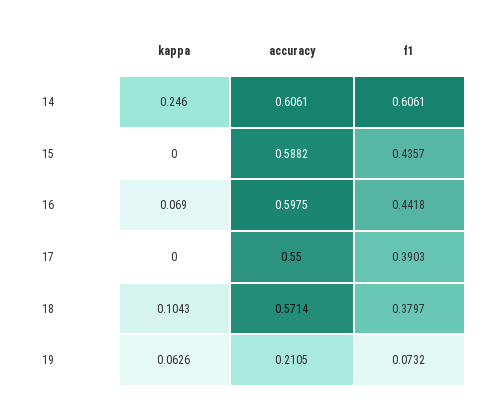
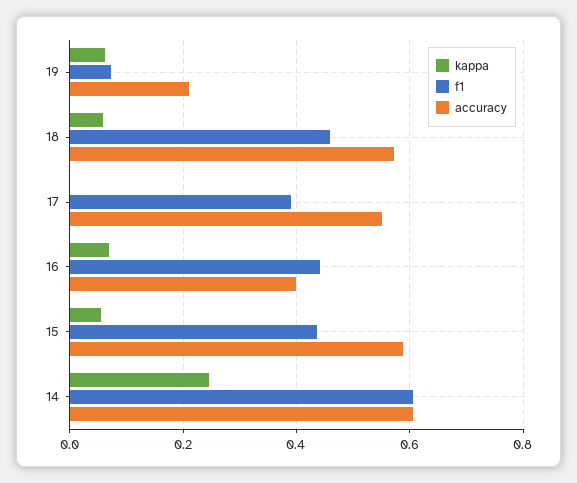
  {
    "kappa": {
      "14": 0.246,
-     "15": 0,
+     "15": 0.06,
      "16": 0.069,
      "17": 0,
-     "18": 0.1043,
+     "18": 0.06,
      "19": 0.0626
    },
    "accuracy": {
      "14": 0.6061,
      "15": 0.5882,
-     "16": 0.5975,
+     "16": 0.4,
      "17": 0.55,
      "18": 0.5714,
      "19": 0.2105
    },
    "f1": {
      "14": 0.6061,
      "15": 0.4357,
      "16": 0.4418,
      "17": 0.3903,
-     "18": 0.3797,
+     "18": 0.46,
      "19": 0.0732
    }
  }

